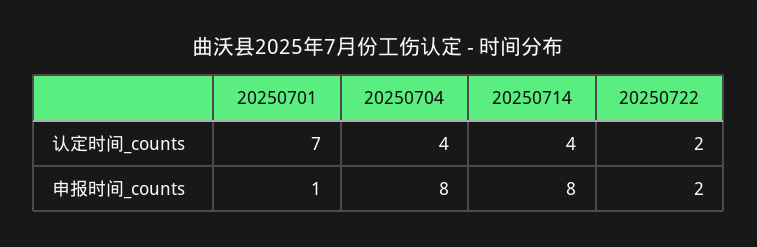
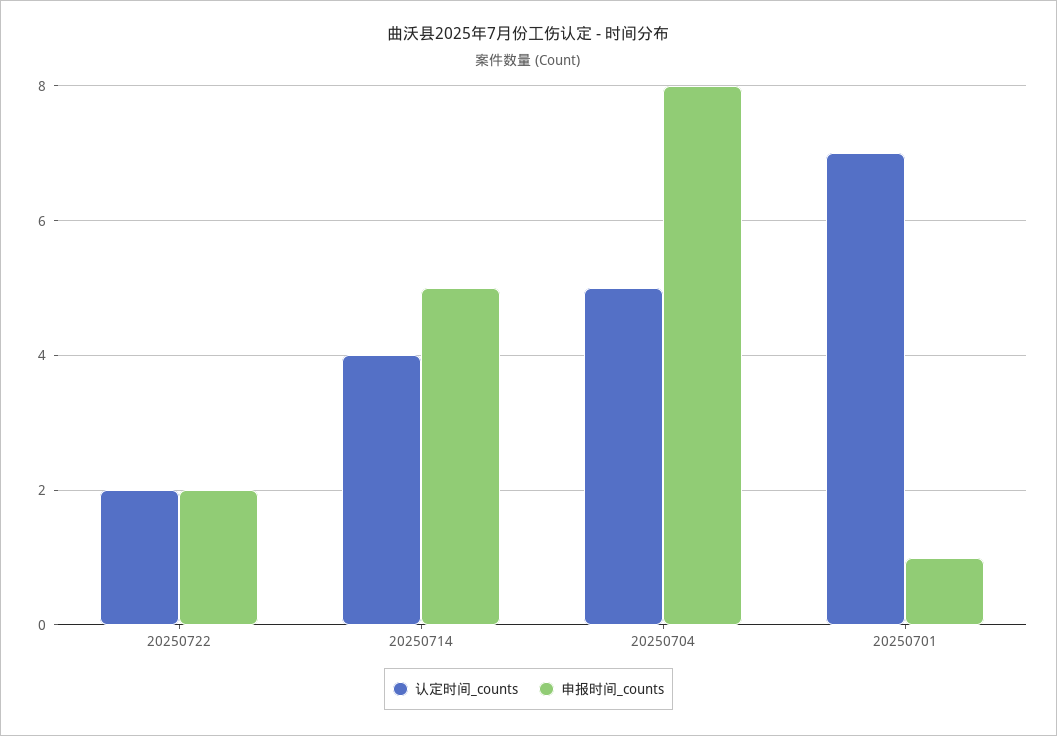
  {
    "认定时间_counts": {
      "20250701": 7,
-     "20250704": 4,
+     "20250704": 5,
      "20250714": 4,
      "20250722": 2
    },
    "申报时间_counts": {
      "20250701": 1,
      "20250704": 8,
-     "20250714": 8,
+     "20250714": 5,
      "20250722": 2
    }
  }

